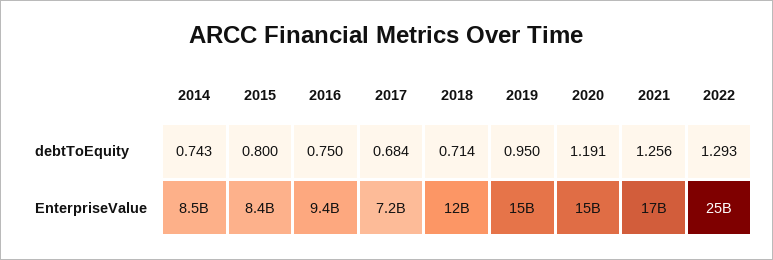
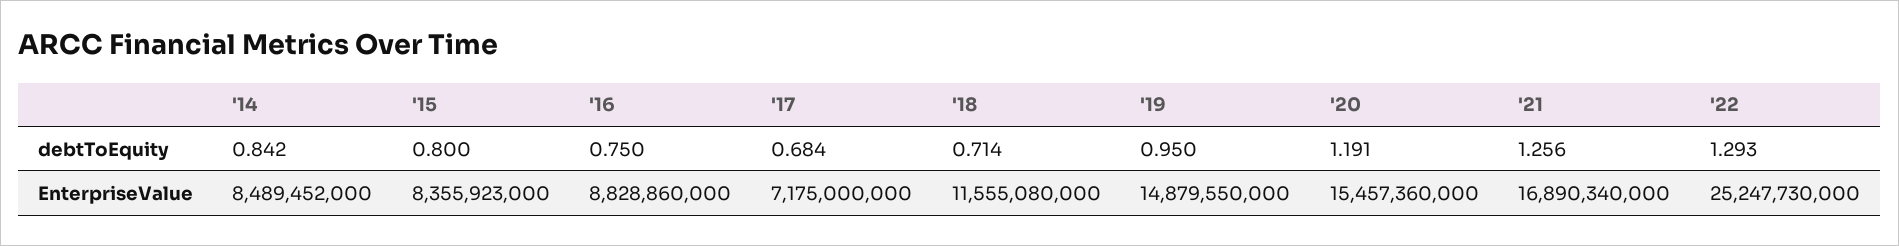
  {
    "2014": {
-     "debtToEquity": 0.743,
+     "debtToEquity": 0.842,
      "EnterpriseValue": 8489452000
    },
    "2015": {
      "debtToEquity": 0.8,
      "EnterpriseValue": 8355923000
    },
    "2016": {
      "debtToEquity": 0.75,
-     "EnterpriseValue": 9400000000
+     "EnterpriseValue": 8828860000
    },
    "2017": {
      "debtToEquity": 0.684,
      "EnterpriseValue": 7175000000
    },
    "2018": {
      "debtToEquity": 0.714,
      "EnterpriseValue": 11555080000
    },
    "2019": {
      "debtToEquity": 0.95,
      "EnterpriseValue": 14879550000
    },
    "2020": {
      "debtToEquity": 1.191,
      "EnterpriseValue": 15457360000
    },
    "2021": {
      "debtToEquity": 1.256,
      "EnterpriseValue": 16890340000
    },
    "2022": {
      "debtToEquity": 1.293,
      "EnterpriseValue": 25247730000
    }
  }

